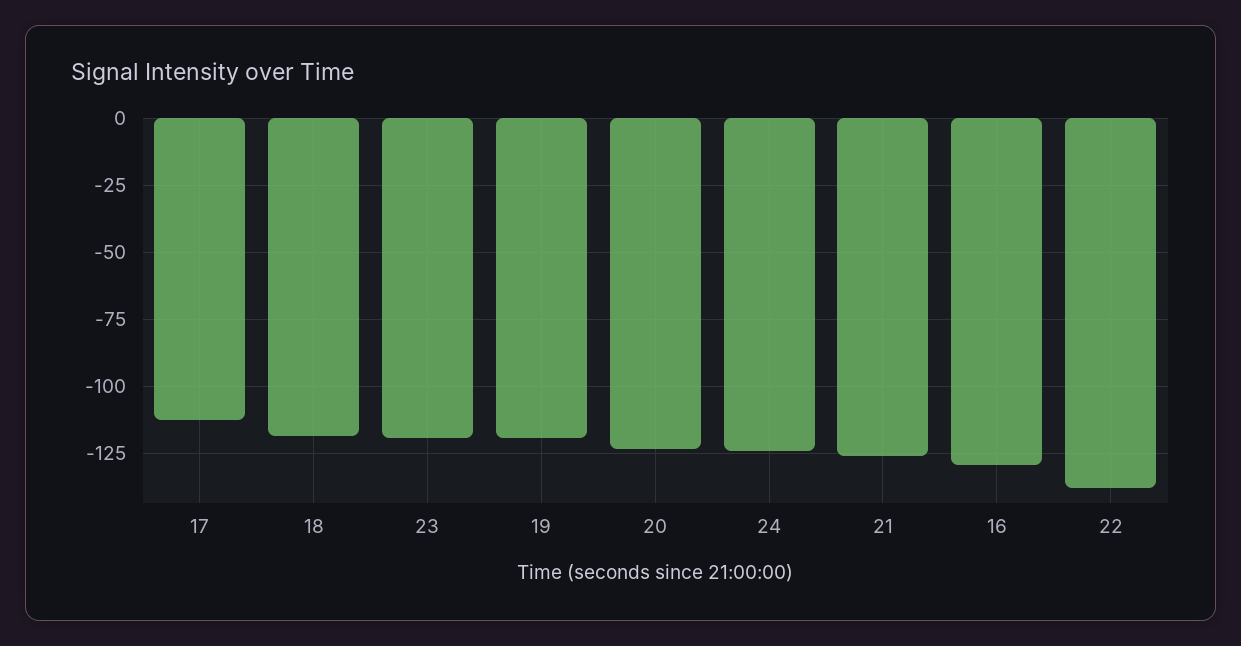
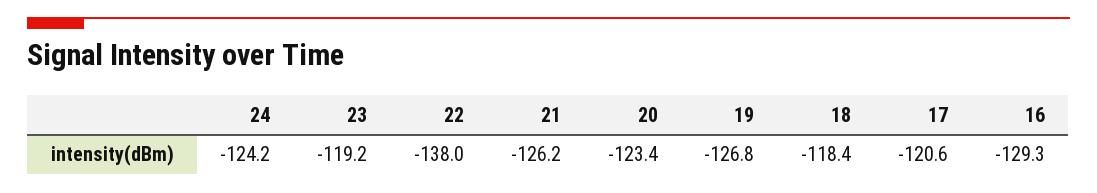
  {
-   "17": -112.5,
+   "17": -120.6,
    "18": -118.4,
    "23": -119.2,
-   "19": -120,
+   "19": -126.8,
    "20": -123.4,
    "24": -124.2,
    "21": -126.2,
    "16": -129.3,
    "22": -138
  }

